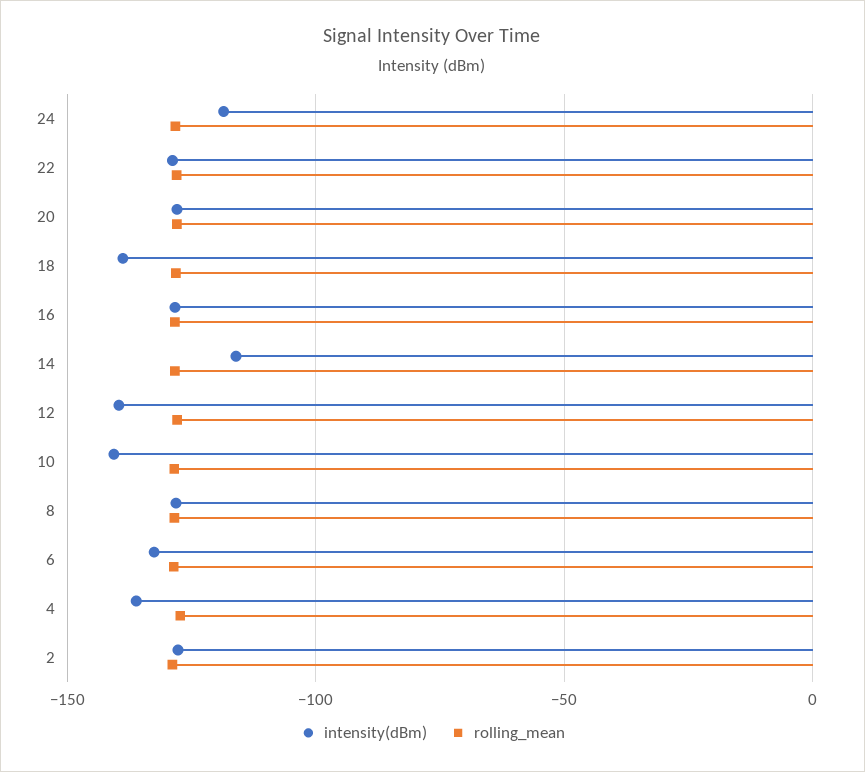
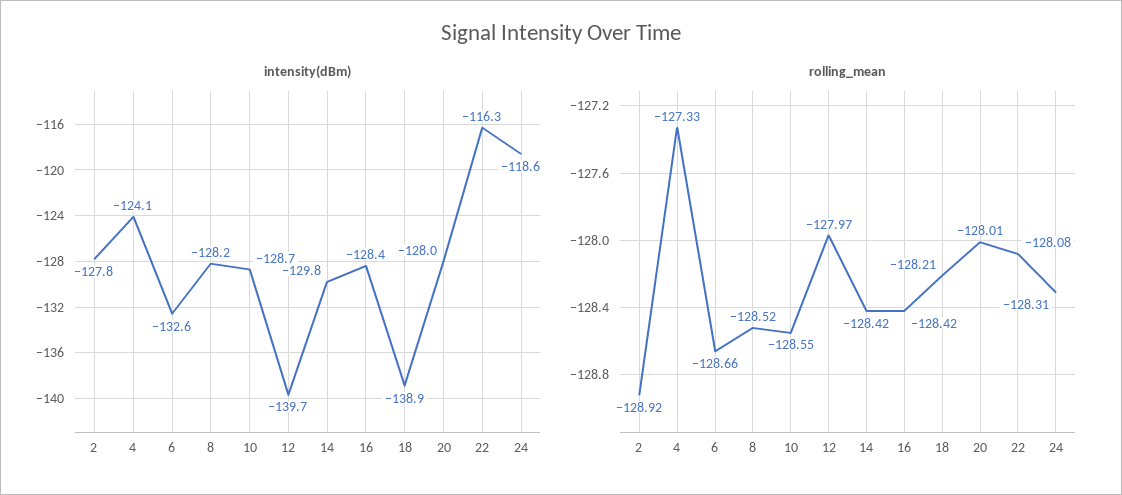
  {
    "intensity(dBm)": {
      "24": -118.6,
-     "22": -130,
+     "22": -116.3,
      "20": -128,
      "18": -138.9,
      "16": -128.4,
-     "14": -115,
+     "14": -129.8,
      "12": -139.7,
-     "10": -140,
+     "10": -128.7,
      "8": -128.2,
      "6": -132.6,
-     "4": -135,
+     "4": -124.1,
      "2": -127.8
    },
    "rolling_mean": {
      "24": -128.31,
      "22": -128.08,
      "20": -128.01,
      "18": -128.21,
      "16": -128.42,
      "14": -128.42,
      "12": -127.97,
      "10": -128.55,
      "8": -128.52,
      "6": -128.66,
      "4": -127.33,
      "2": -128.92
    }
  }

